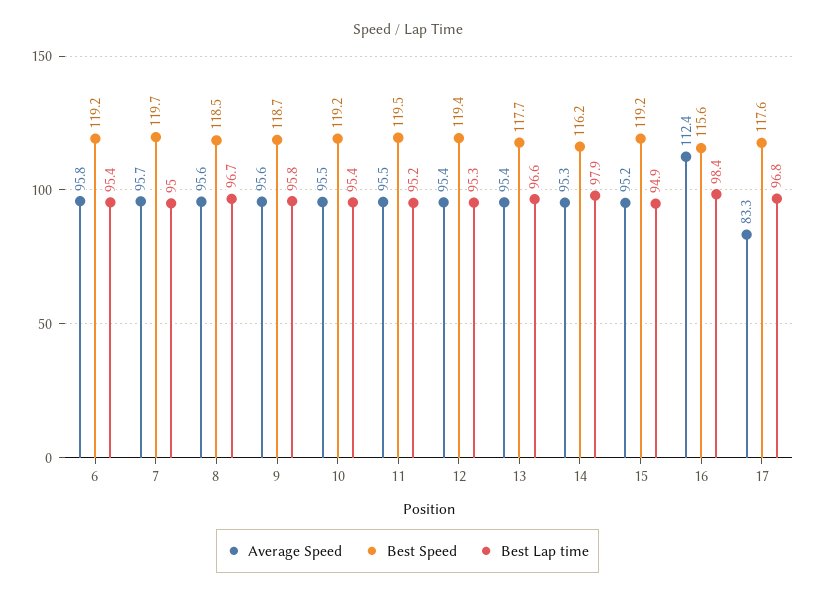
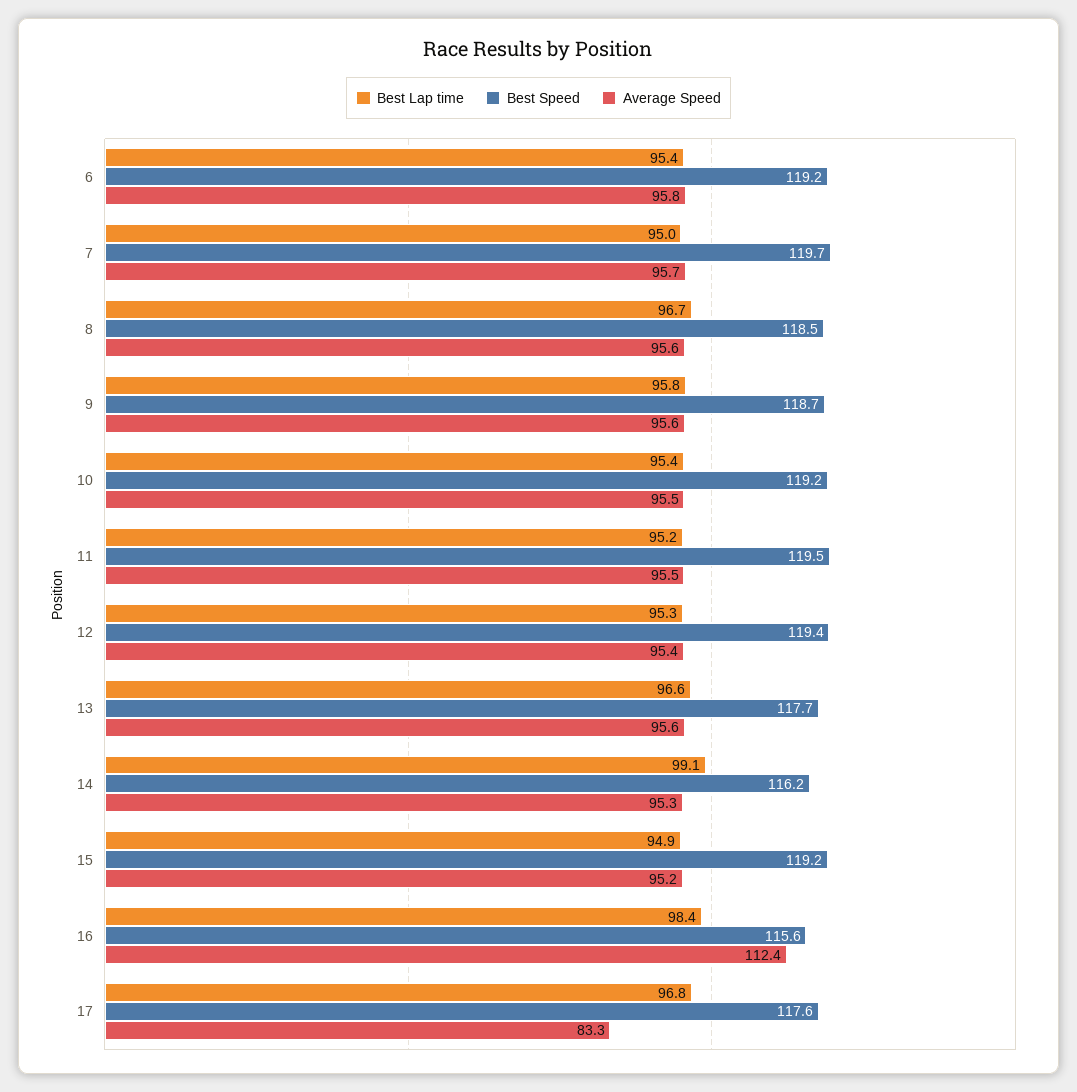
  {
    "Average Speed": {
      "6": 95.8,
      "7": 95.7,
      "8": 95.6,
      "9": 95.6,
      "10": 95.5,
      "11": 95.5,
      "12": 95.4,
-     "13": 95.4,
+     "13": 95.6,
      "14": 95.3,
      "15": 95.2,
      "16": 112.4,
      "17": 83.3
    },
    "Best Speed": {
      "6": 119.2,
      "7": 119.7,
      "8": 118.5,
      "9": 118.7,
      "10": 119.2,
      "11": 119.5,
      "12": 119.4,
      "13": 117.7,
      "14": 116.2,
      "15": 119.2,
      "16": 115.6,
      "17": 117.6
    },
    "Best Lap time": {
      "6": 95.4,
      "7": 95,
      "8": 96.7,
      "9": 95.8,
      "10": 95.4,
      "11": 95.2,
      "12": 95.3,
      "13": 96.6,
-     "14": 97.9,
+     "14": 99.1,
      "15": 94.9,
      "16": 98.4,
      "17": 96.8
    }
  }

